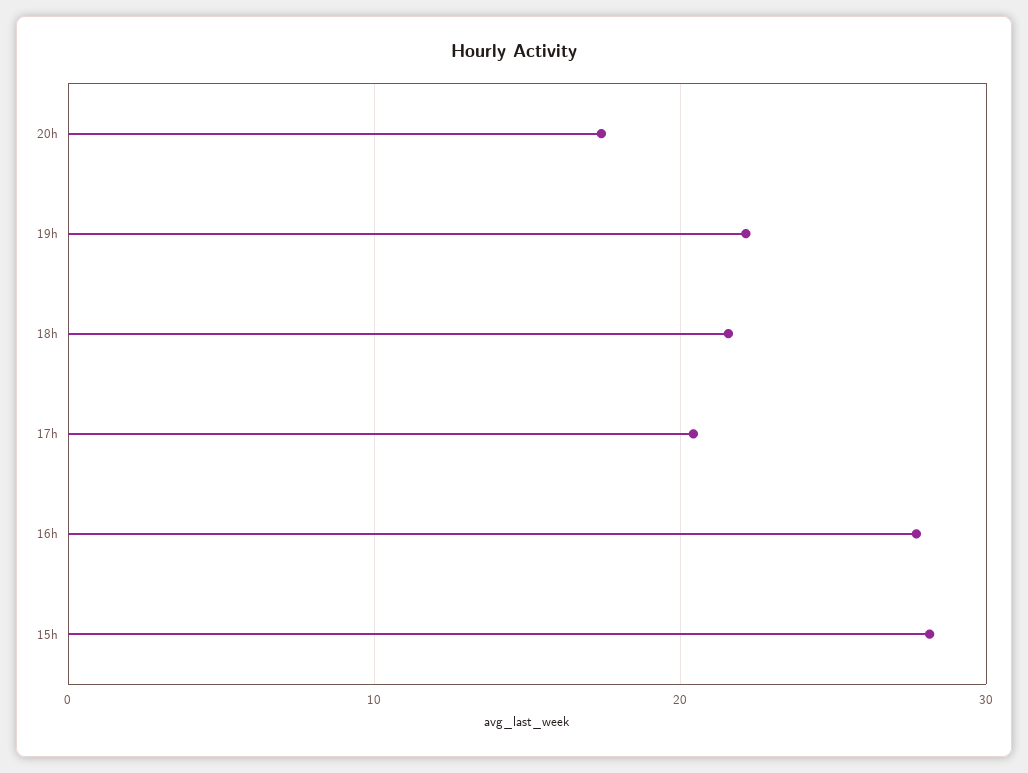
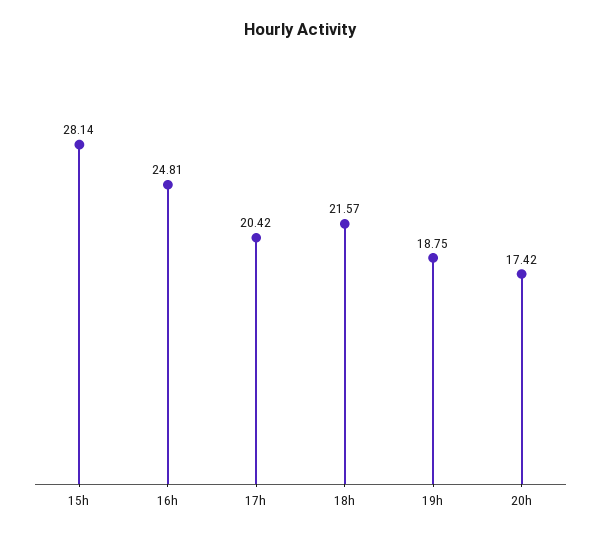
  {
    "20h": 17.42,
-   "19h": 22,
+   "19h": 18.75,
    "18h": 21.57,
    "17h": 20.42,
-   "16h": 28,
+   "16h": 24.81,
    "15h": 28.14
  }

